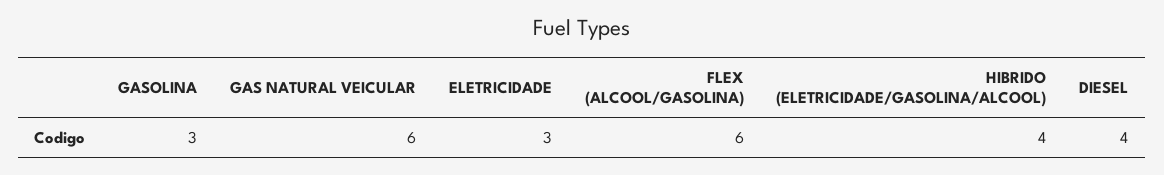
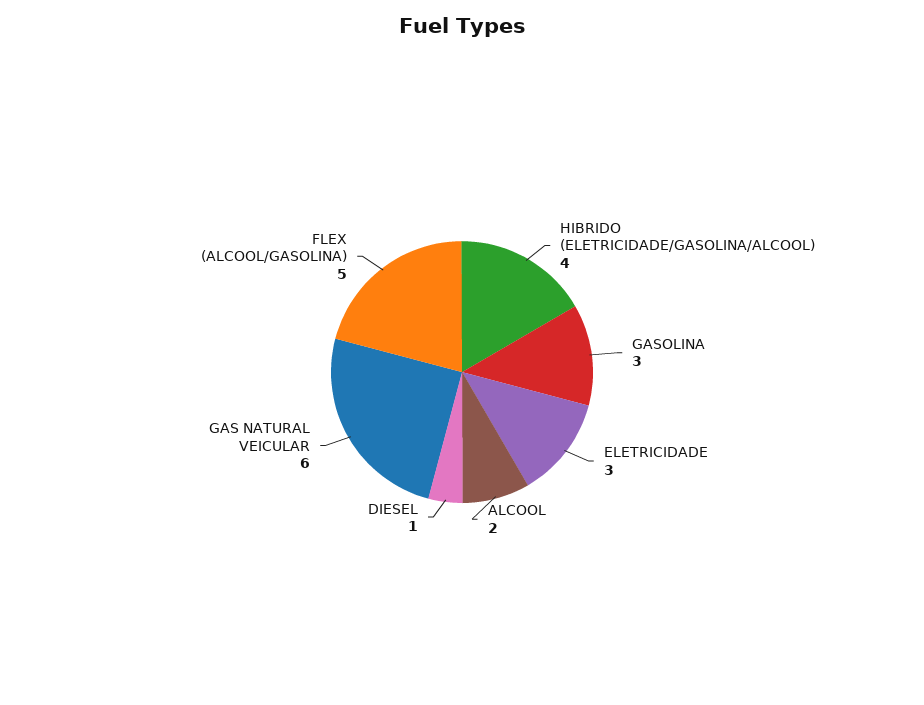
  {
    "GASOLINA": 3,
    "GAS NATURAL VEICULAR": 6,
    "ELETRICIDADE": 3,
-   "FLEX (ALCOOL/GASOLINA)": 6,
+   "FLEX (ALCOOL/GASOLINA)": 5,
    "HIBRIDO (ELETRICIDADE/GASOLINA/ALCOOL)": 4,
-   "DIESEL": 4
+   "DIESEL": 1,
+   "ALCOOL": 2
  }

